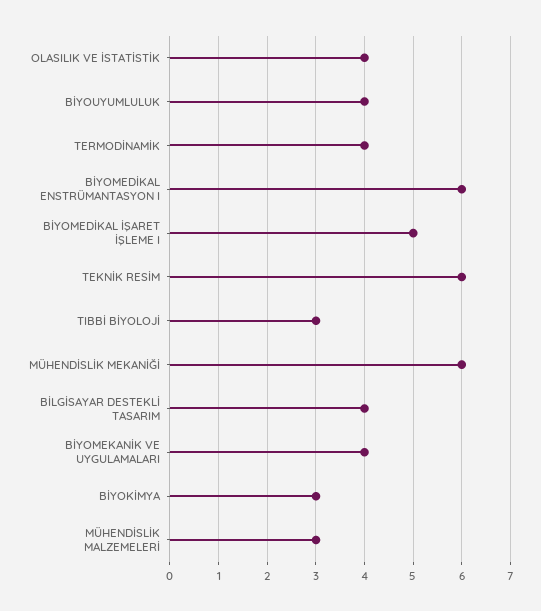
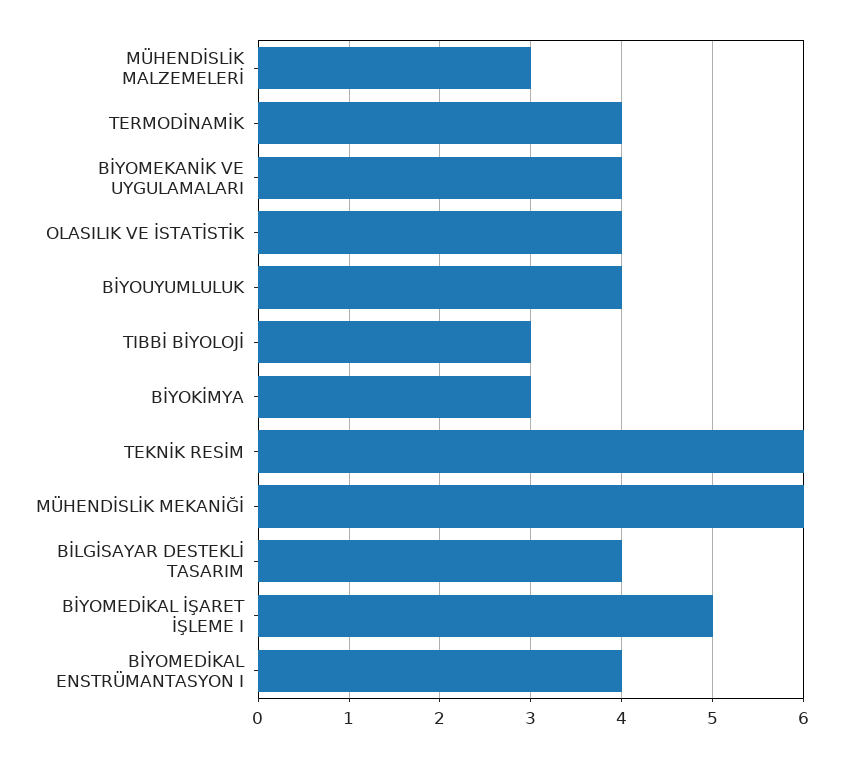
  {
    "OLASILIK VE İSTATİSTİK": 4,
    "BİYOUYUMLULUK": 4,
    "TERMODİNAMİK": 4,
-   "BİYOMEDİKAL ENSTRÜMANTASYON I": 6,
+   "BİYOMEDİKAL ENSTRÜMANTASYON I": 4,
    "BİYOMEDİKAL İŞARET İŞLEME I": 5,
    "TEKNİK RESİM": 6,
    "TIBBİ BİYOLOJİ": 3,
    "MÜHENDİSLİK MEKANİĞİ": 6,
    "BİLGİSAYAR DESTEKLİ TASARIM": 4,
    "BİYOMEKANİK VE UYGULAMALARI": 4,
    "BİYOKİMYA": 3,
    "MÜHENDİSLİK MALZEMELERİ": 3
  }

